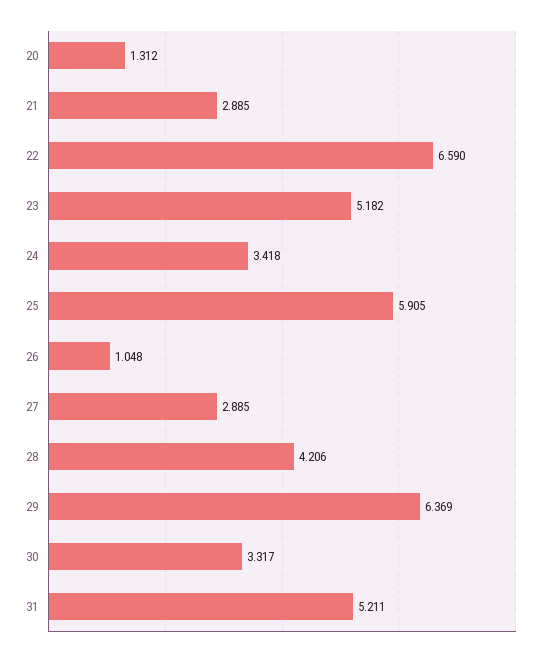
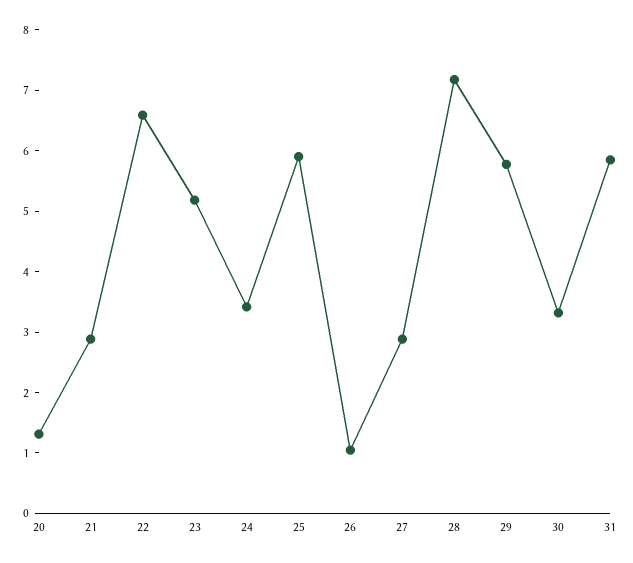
  {
    "20": 1.312,
    "21": 2.885,
    "22": 6.59,
    "23": 5.182,
    "24": 3.418,
    "25": 5.905,
    "26": 1.048,
    "27": 2.885,
-   "28": 4.206,
+   "28": 7.2,
-   "29": 6.369,
+   "29": 5.8,
    "30": 3.317,
-   "31": 5.211
+   "31": 5.8
  }

